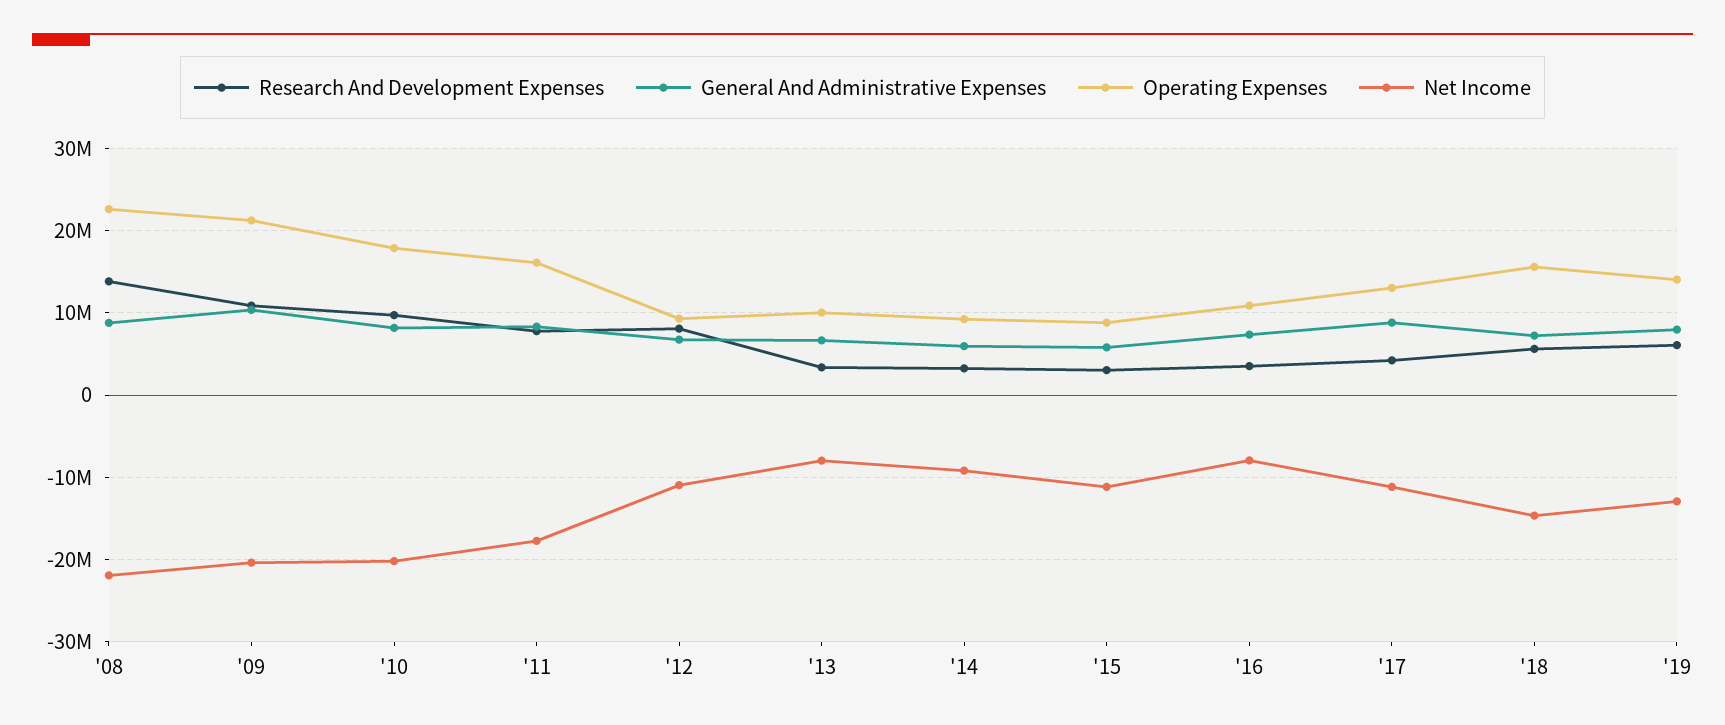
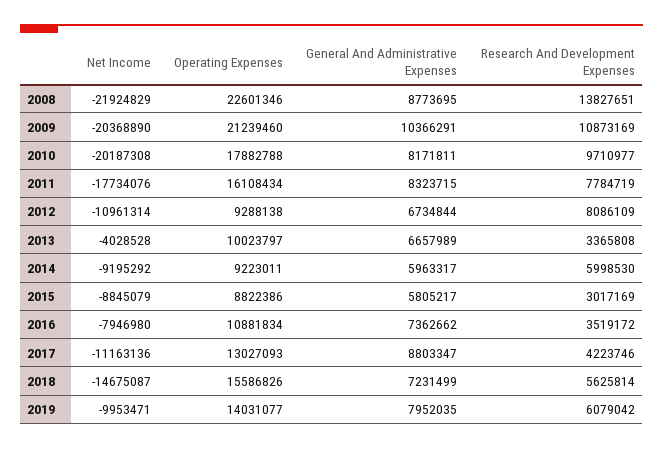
  {
    "Research And Development Expenses": {
      "'08": 13827651,
      "'09": 10873169,
      "'10": 9710977,
      "'11": 7784719,
      "'12": 8086109,
      "'13": 3365808,
-     "'14": 3000000,
+     "'14": 5998530,
      "'15": 3017169,
      "'16": 3519172,
      "'17": 4223746,
      "'18": 5625814,
      "'19": 6079042
    },
    "General And Administrative Expenses": {
      "'08": 8773695,
      "'09": 10366291,
      "'10": 8171811,
      "'11": 8323715,
      "'12": 6734844,
      "'13": 6657989,
      "'14": 5963317,
      "'15": 5805217,
      "'16": 7362662,
      "'17": 8803347,
      "'18": 7231499,
      "'19": 7952035
    },
    "Operating Expenses": {
      "'08": 22601346,
      "'09": 21239460,
      "'10": 17882788,
      "'11": 16108434,
      "'12": 9288138,
      "'13": 10023797,
      "'14": 9223011,
      "'15": 8822386,
      "'16": 10881834,
      "'17": 13027093,
      "'18": 15586826,
      "'19": 14031077
    },
    "Net Income": {
      "'08": -21924829,
      "'09": -20368890,
      "'10": -20187308,
      "'11": -17734076,
      "'12": -10961314,
-     "'13": -8000000,
+     "'13": -4028528,
      "'14": -9195292,
-     "'15": -11000000,
+     "'15": -8845079,
      "'16": -7946980,
      "'17": -11163136,
      "'18": -14675087,
-     "'19": -13000000
+     "'19": -9953471
    }
  }

